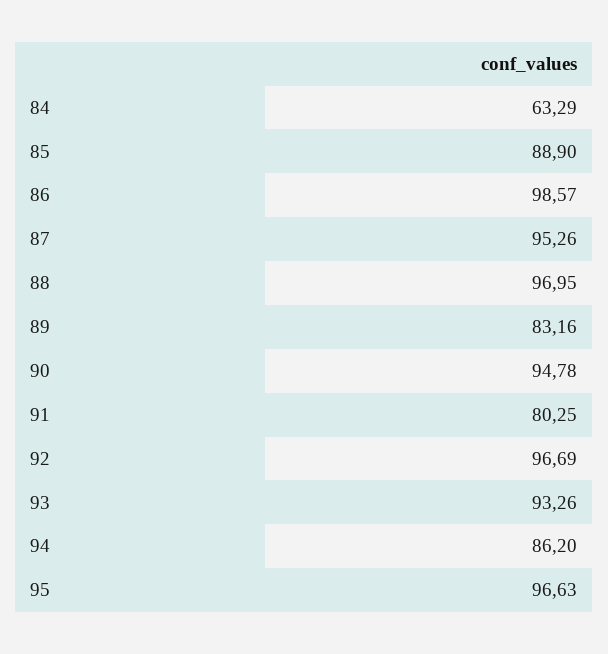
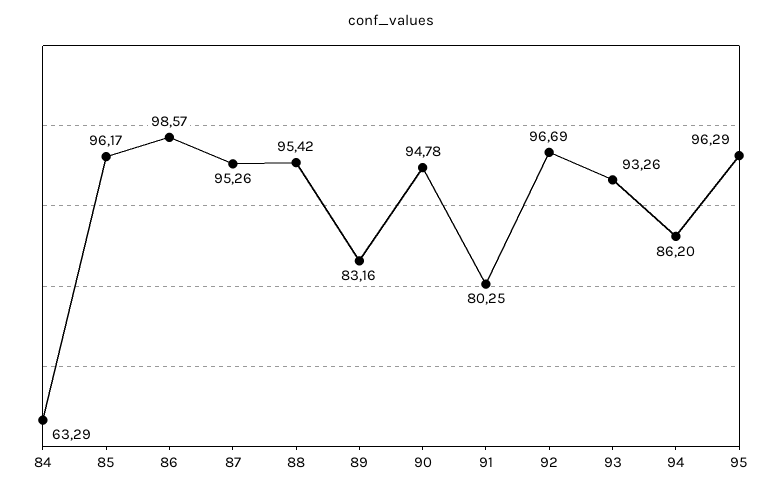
  {
    "84": 63.29,
-   "85": 88.9,
+   "85": 96.17,
    "86": 98.57,
    "87": 95.26,
-   "88": 96.95,
+   "88": 95.42,
    "89": 83.16,
    "90": 94.78,
    "91": 80.25,
    "92": 96.69,
    "93": 93.26,
    "94": 86.2,
-   "95": 96.63
+   "95": 96.29
  }

